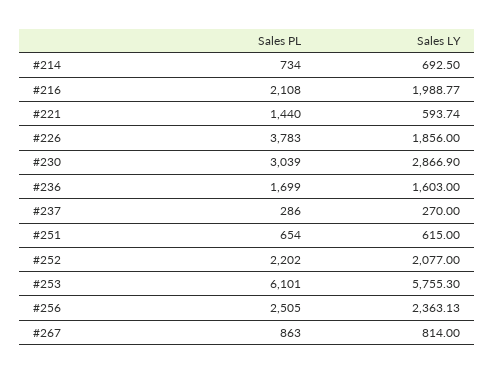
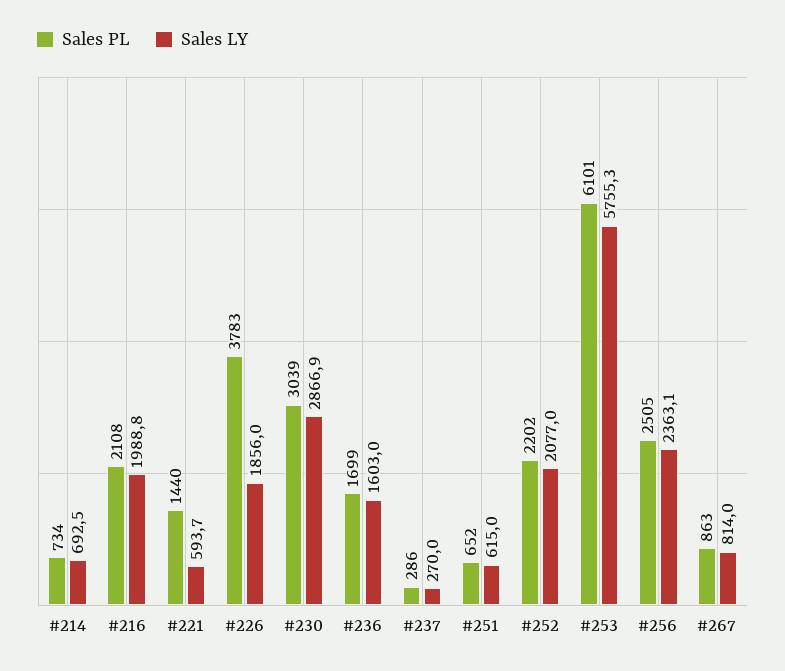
  {
    "Sales PL": {
      "#214": 734,
      "#216": 2108,
      "#221": 1440,
      "#226": 3783,
      "#230": 3039,
      "#236": 1699,
      "#237": 286,
-     "#251": 654,
+     "#251": 652,
      "#252": 2202,
      "#253": 6101,
      "#256": 2505,
      "#267": 863
    },
    "Sales LY": {
      "#214": 692.5,
      "#216": 1988.77,
      "#221": 593.74,
      "#226": 1856,
      "#230": 2866.9,
      "#236": 1603,
      "#237": 270,
      "#251": 615,
      "#252": 2077,
      "#253": 5755.3,
      "#256": 2363.13,
      "#267": 814
    }
  }

